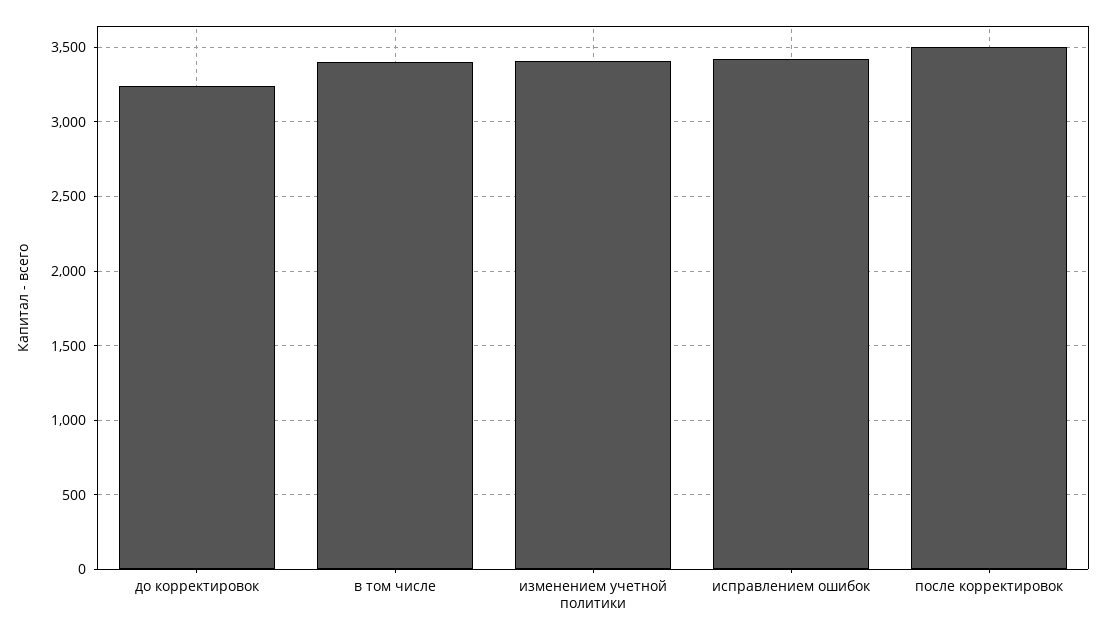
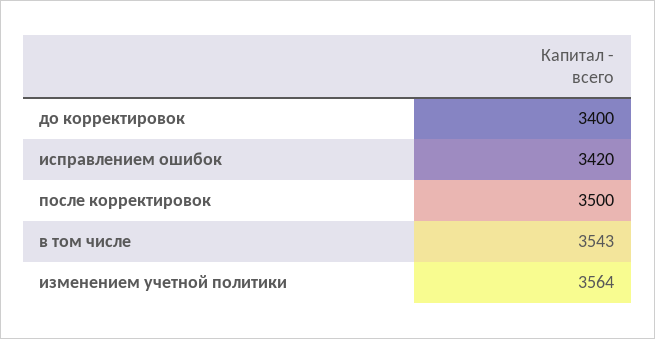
  {
-   "до корректировок": 3250,
+   "до корректировок": 3400,
-   "в том числе": 3400,
+   "в том числе": 3543,
-   "изменением учетной политики": 3400,
+   "изменением учетной политики": 3564,
    "исправлением ошибок": 3420,
    "после корректировок": 3500
  }

